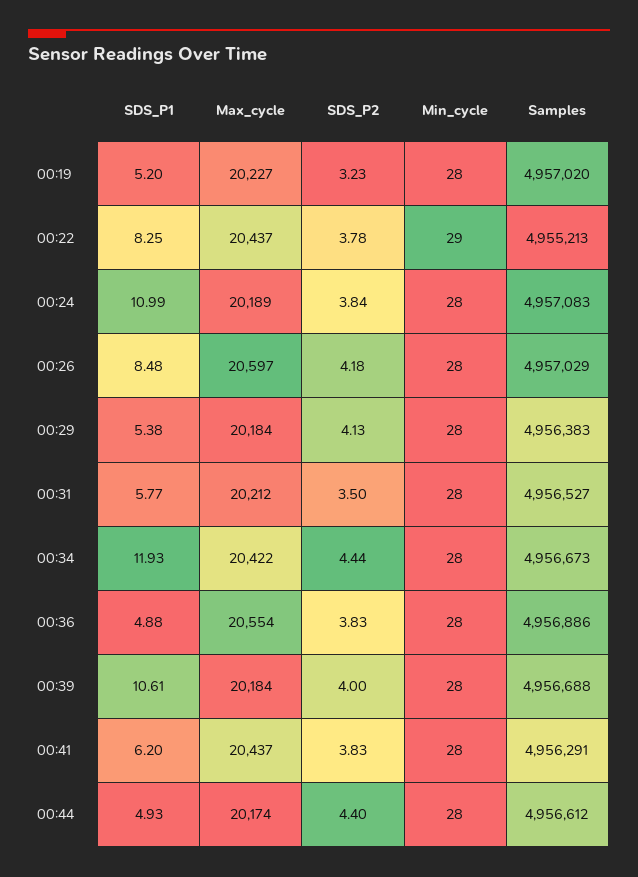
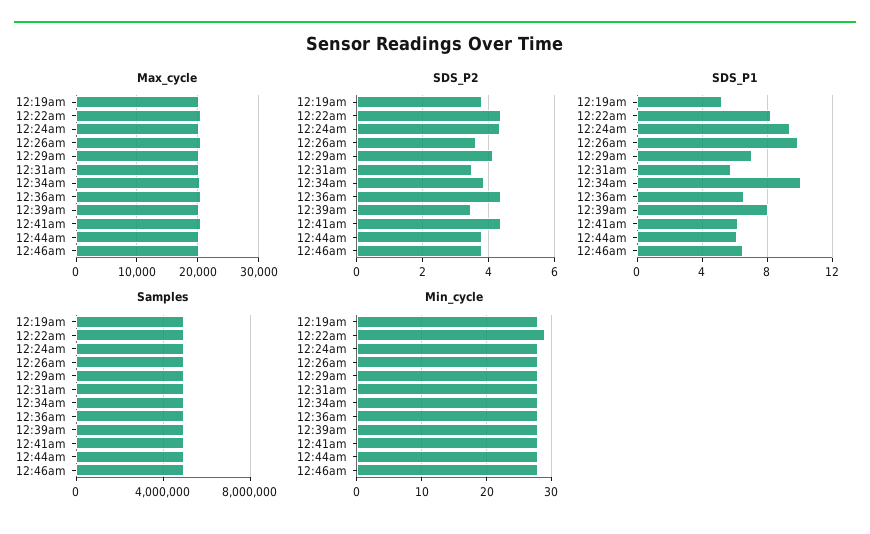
  {
    "SDS_P1": {
      "00:19": 5.2,
      "00:22": 8.25,
-     "00:24": 10.99,
+     "00:24": 9.5,
-     "00:26": 8.48,
+     "00:26": 10,
-     "00:29": 5.38,
+     "00:29": 7,
      "00:31": 5.77,
-     "00:34": 11.93,
+     "00:34": 10,
-     "00:36": 4.88,
+     "00:36": 6.5,
-     "00:39": 10.61,
+     "00:39": 8,
      "00:41": 6.2,
-     "00:44": 4.93
+     "00:44": 6,
+     "12:46am": 6.5
    },
    "Max_cycle": {
      "00:19": 20227,
      "00:22": 20437,
      "00:24": 20189,
      "00:26": 20597,
      "00:29": 20184,
      "00:31": 20212,
      "00:34": 20422,
      "00:36": 20554,
      "00:39": 20184,
      "00:41": 20437,
-     "00:44": 20174
+     "00:44": 20174,
+     "12:46am": 20000
    },
    "SDS_P2": {
-     "00:19": 3.23,
+     "00:19": 3.8,
-     "00:22": 3.78,
+     "00:22": 4.4,
-     "00:24": 3.84,
+     "00:24": 4.4,
-     "00:26": 4.18,
+     "00:26": 3.6,
      "00:29": 4.13,
      "00:31": 3.5,
-     "00:34": 4.44,
+     "00:34": 3.8,
-     "00:36": 3.83,
+     "00:36": 4.4,
-     "00:39": 4,
+     "00:39": 3.4,
-     "00:41": 3.83,
+     "00:41": 4.4,
-     "00:44": 4.4
+     "00:44": 3.8,
+     "12:46am": 3.8
    },
    "Min_cycle": {
      "00:19": 28,
      "00:22": 29,
      "00:24": 28,
      "00:26": 28,
      "00:29": 28,
      "00:31": 28,
      "00:34": 28,
      "00:36": 28,
      "00:39": 28,
      "00:41": 28,
-     "00:44": 28
+     "00:44": 28,
+     "12:46am": 28
    },
    "Samples": {
      "00:19": 4957020,
      "00:22": 4955213,
      "00:24": 4957083,
      "00:26": 4957029,
      "00:29": 4956383,
      "00:31": 4956527,
      "00:34": 4956673,
      "00:36": 4956886,
      "00:39": 4956688,
      "00:41": 4956291,
-     "00:44": 4956612
+     "00:44": 4956612,
+     "12:46am": 5000000
    }
  }

